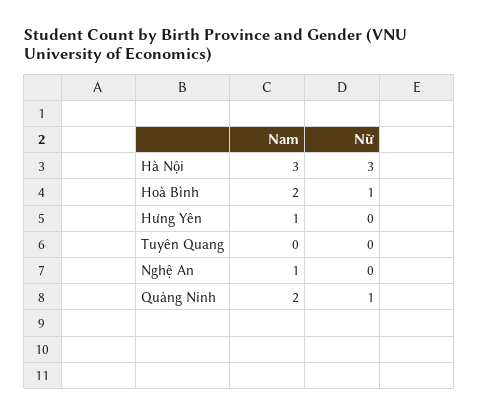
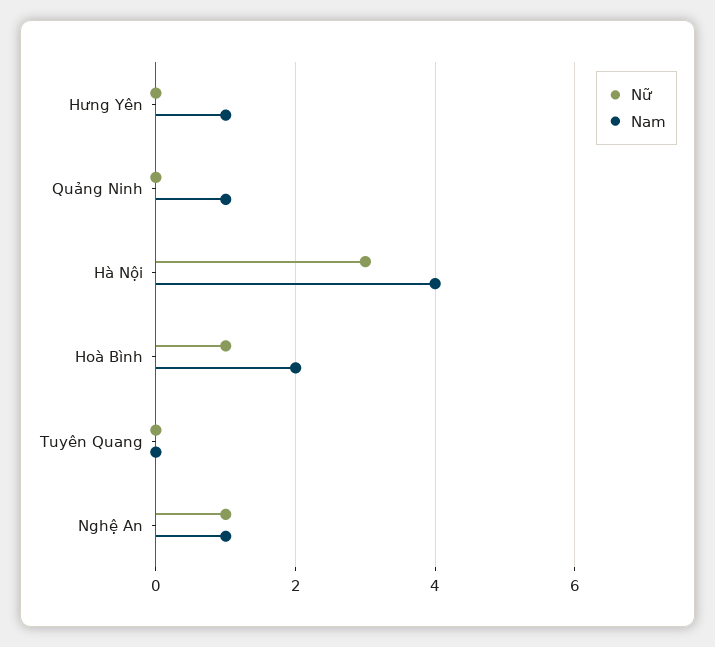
  {
    "Nam": {
-     "Hà Nội": 3,
+     "Hà Nội": 4,
      "Hoà Bình": 2,
      "Hưng Yên": 1,
      "Tuyên Quang": 0,
      "Nghệ An": 1,
-     "Quảng Ninh": 2
+     "Quảng Ninh": 1
    },
    "Nữ": {
      "Hà Nội": 3,
      "Hoà Bình": 1,
      "Hưng Yên": 0,
      "Tuyên Quang": 0,
-     "Nghệ An": 0,
+     "Nghệ An": 1,
-     "Quảng Ninh": 1
+     "Quảng Ninh": 0
    }
  }

